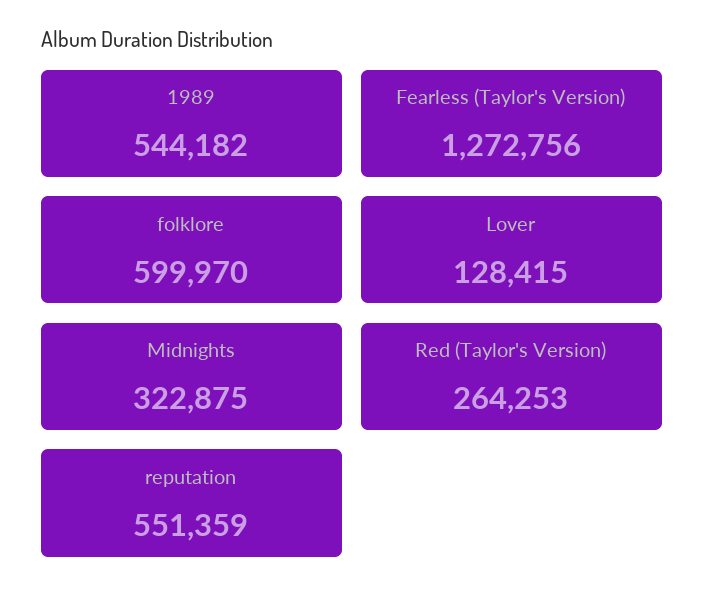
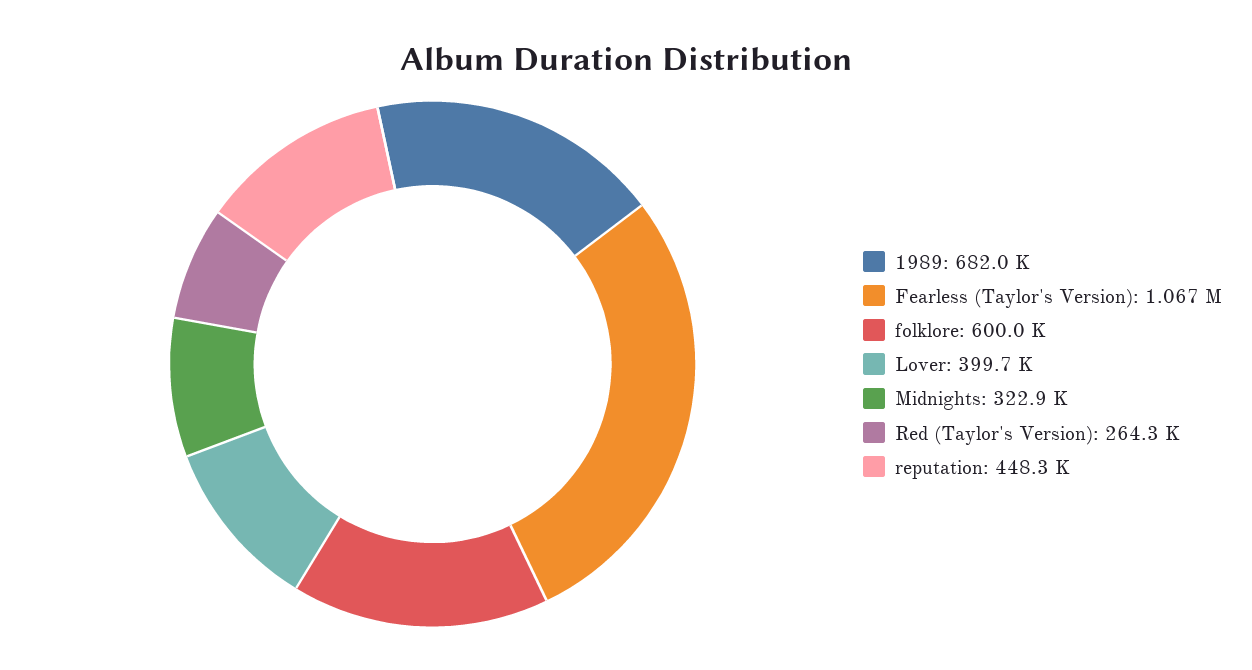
  {
-   "1989": 544182,
+   "1989": 682000,
-   "Fearless (Taylor's Version)": 1272756,
+   "Fearless (Taylor's Version)": 1067000,
    "folklore": 599970,
-   "Lover": 128415,
+   "Lover": 399700,
    "Midnights": 322875,
    "Red (Taylor's Version)": 264253,
-   "reputation": 551359
+   "reputation": 448300
  }

